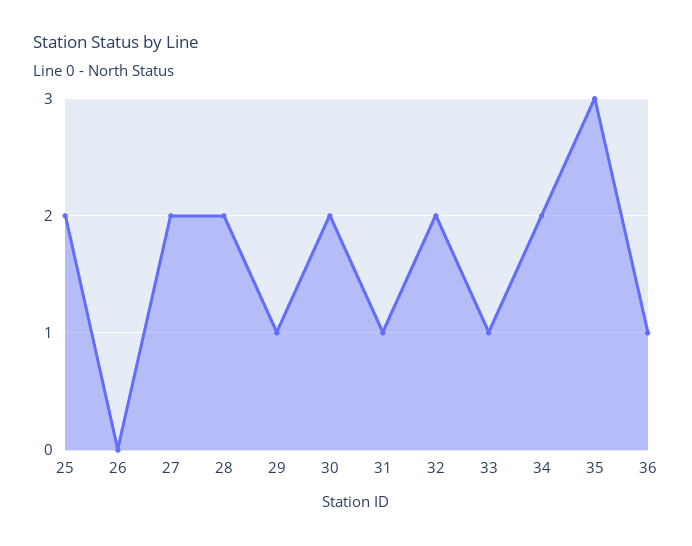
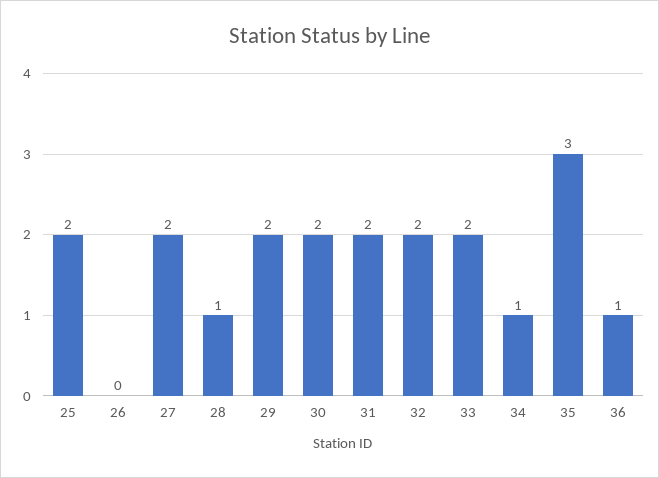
  {
    "25": 2,
    "26": 0,
    "27": 2,
-   "28": 2,
+   "28": 1,
-   "29": 1,
+   "29": 2,
    "30": 2,
-   "31": 1,
+   "31": 2,
    "32": 2,
-   "33": 1,
+   "33": 2,
-   "34": 2,
+   "34": 1,
    "35": 3,
    "36": 1
  }

